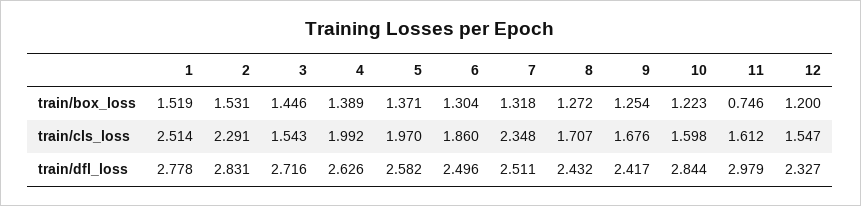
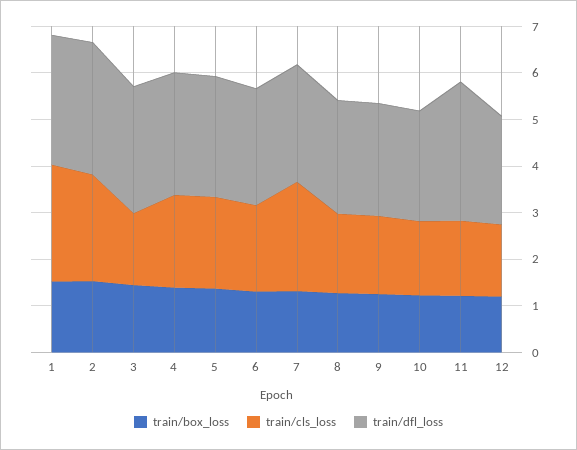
  {
    "train/box_loss": {
      "1": 1.519,
      "2": 1.531,
      "3": 1.446,
      "4": 1.389,
      "5": 1.371,
      "6": 1.304,
      "7": 1.318,
      "8": 1.272,
      "9": 1.254,
      "10": 1.223,
-     "11": 0.746,
+     "11": 1.2,
      "12": 1.2
    },
    "train/cls_loss": {
      "1": 2.514,
      "2": 2.291,
      "3": 1.543,
      "4": 1.992,
      "5": 1.97,
      "6": 1.86,
      "7": 2.348,
      "8": 1.707,
      "9": 1.676,
      "10": 1.598,
      "11": 1.612,
      "12": 1.547
    },
    "train/dfl_loss": {
      "1": 2.778,
      "2": 2.831,
      "3": 2.716,
      "4": 2.626,
      "5": 2.582,
      "6": 2.496,
      "7": 2.511,
      "8": 2.432,
      "9": 2.417,
-     "10": 2.844,
+     "10": 2.4,
      "11": 2.979,
      "12": 2.327
    }
  }

